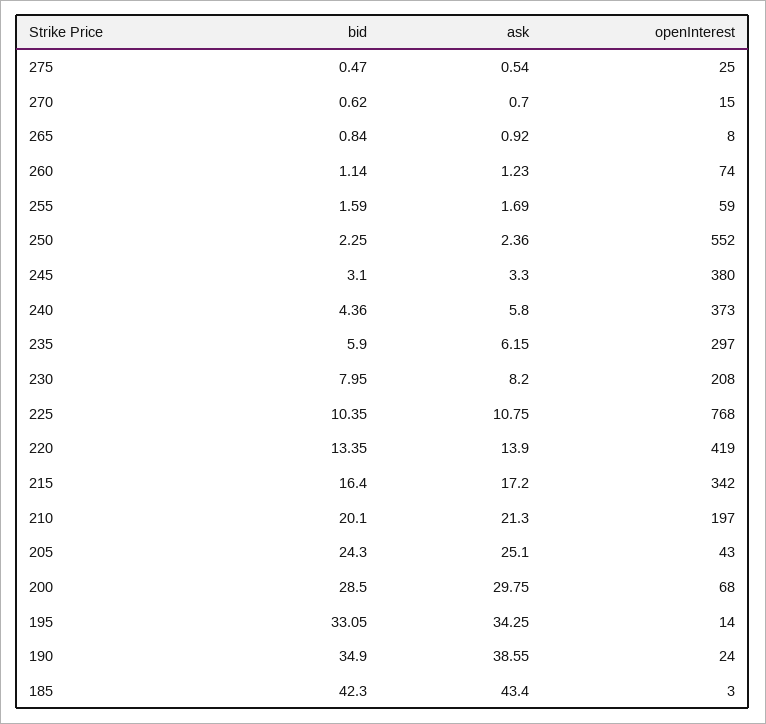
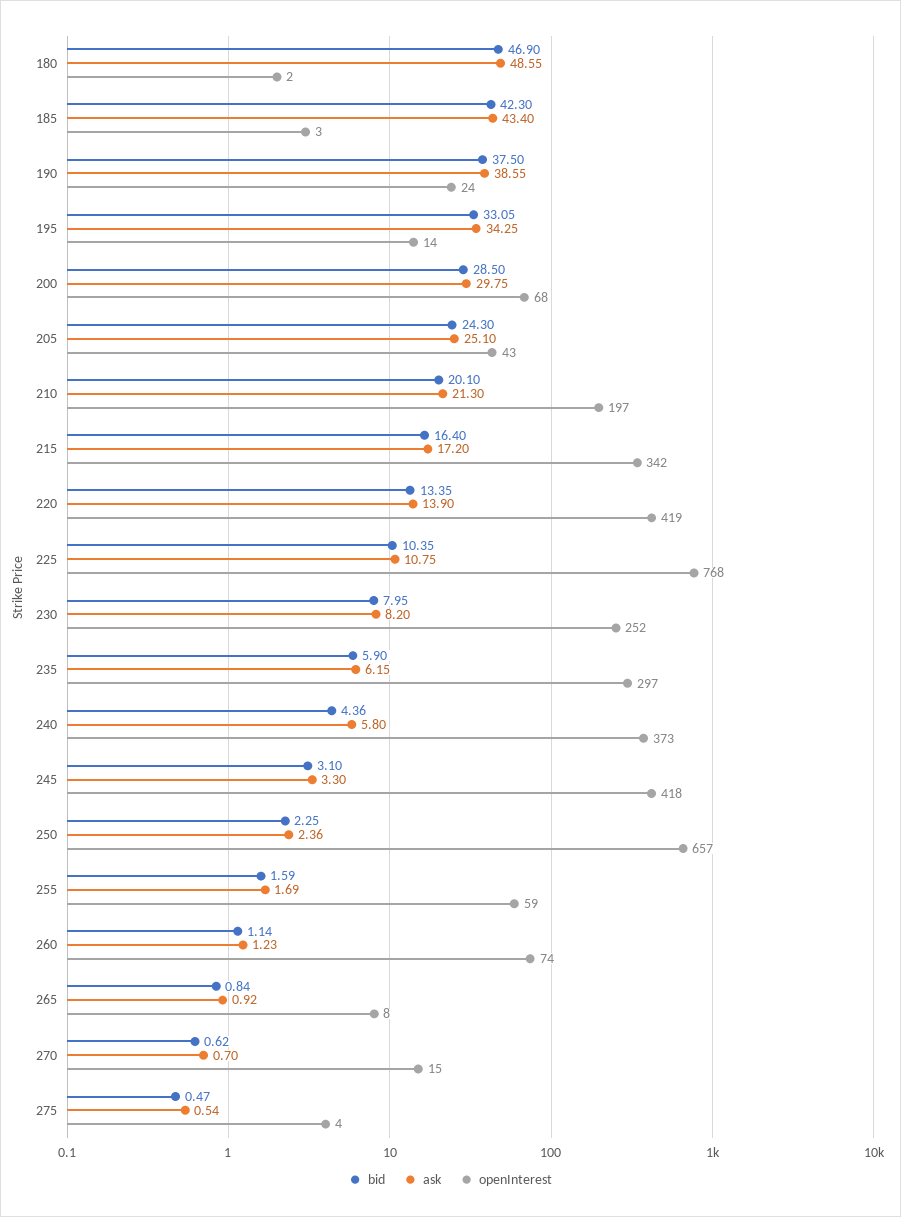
  {
    "bid": {
      "275": 0.47,
      "270": 0.62,
      "265": 0.84,
      "260": 1.14,
      "255": 1.59,
      "250": 2.25,
      "245": 3.1,
      "240": 4.36,
      "235": 5.9,
      "230": 7.95,
      "225": 10.35,
      "220": 13.35,
      "215": 16.4,
      "210": 20.1,
      "205": 24.3,
      "200": 28.5,
      "195": 33.05,
-     "190": 34.9,
+     "190": 37.5,
-     "185": 42.3
+     "185": 42.3,
+     "180": 46.9
    },
    "ask": {
      "275": 0.54,
      "270": 0.7,
      "265": 0.92,
      "260": 1.23,
      "255": 1.69,
      "250": 2.36,
      "245": 3.3,
      "240": 5.8,
      "235": 6.15,
      "230": 8.2,
      "225": 10.75,
      "220": 13.9,
      "215": 17.2,
      "210": 21.3,
      "205": 25.1,
      "200": 29.75,
      "195": 34.25,
      "190": 38.55,
-     "185": 43.4
+     "185": 43.4,
+     "180": 48.55
    },
    "openInterest": {
-     "275": 25,
+     "275": 4,
      "270": 15,
      "265": 8,
      "260": 74,
      "255": 59,
-     "250": 552,
+     "250": 657,
-     "245": 380,
+     "245": 418,
      "240": 373,
      "235": 297,
-     "230": 208,
+     "230": 252,
      "225": 768,
      "220": 419,
      "215": 342,
      "210": 197,
      "205": 43,
      "200": 68,
      "195": 14,
      "190": 24,
-     "185": 3
+     "185": 3,
+     "180": 2
    }
  }

